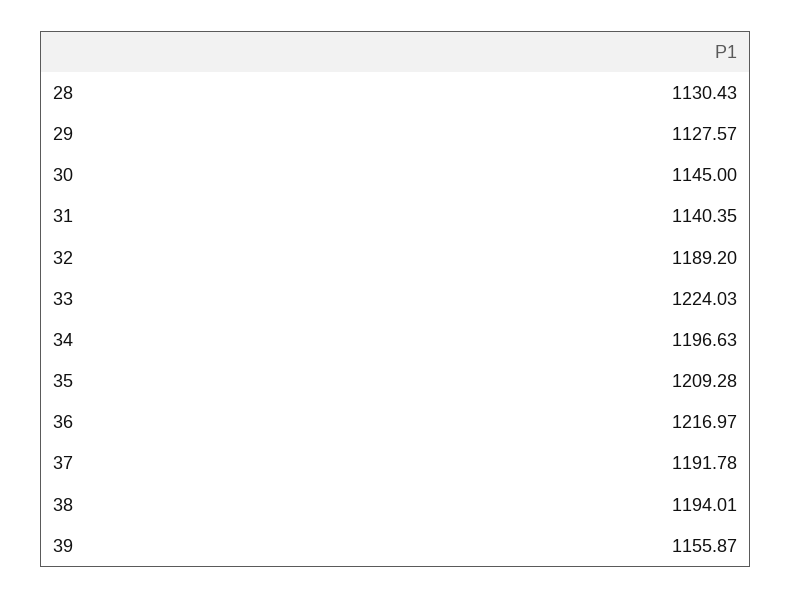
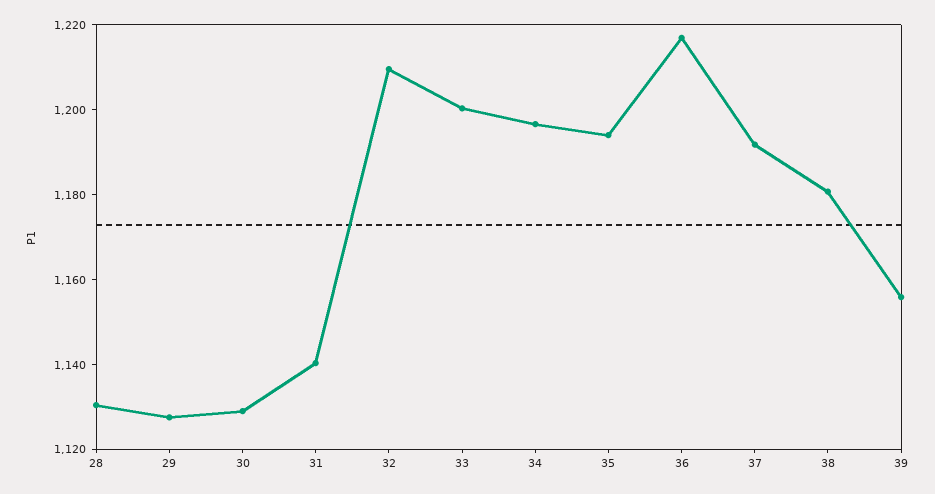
  {
    "28": 1130.43,
    "29": 1127.57,
-   "30": 1145,
+   "30": 1130,
    "31": 1140.35,
-   "32": 1189.2,
+   "32": 1210,
-   "33": 1224.03,
+   "33": 1200,
    "34": 1196.63,
-   "35": 1209.28,
+   "35": 1195,
    "36": 1216.97,
    "37": 1191.78,
-   "38": 1194.01,
+   "38": 1180,
    "39": 1155.87
  }

